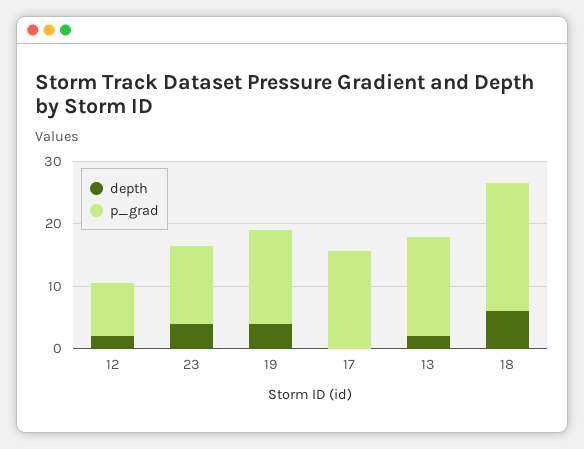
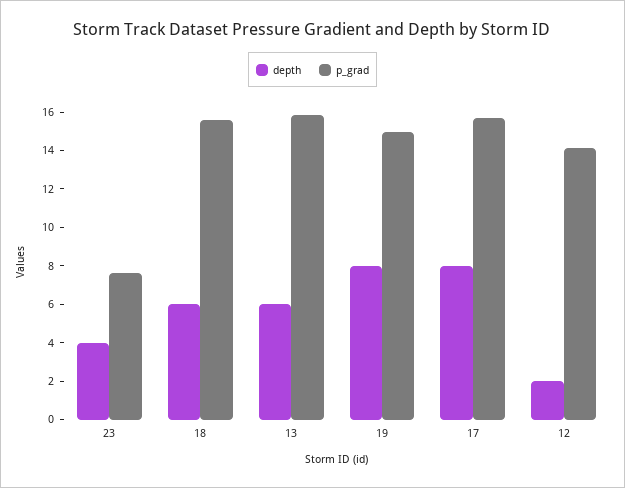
  {
    "depth": {
      "12": 2,
      "23": 4,
-     "19": 4,
+     "19": 8,
-     "17": 0,
+     "17": 8,
-     "13": 2,
+     "13": 6,
      "18": 6
    },
    "p_grad": {
-     "12": 8,
+     "12": 14,
-     "23": 12,
+     "23": 7.5,
      "19": 15,
      "17": 15.5,
      "13": 16,
-     "18": 20
+     "18": 15.5
    }
  }

